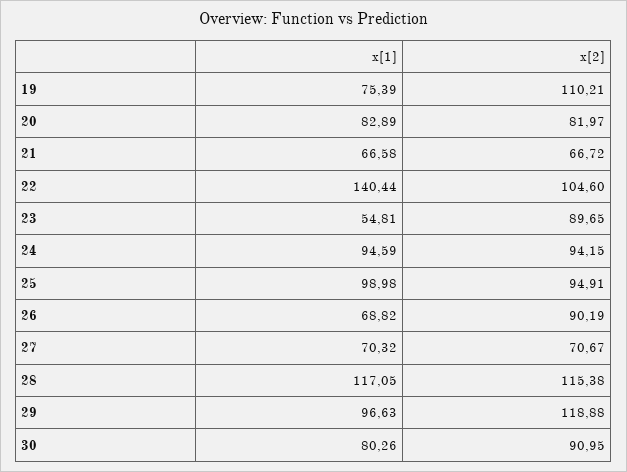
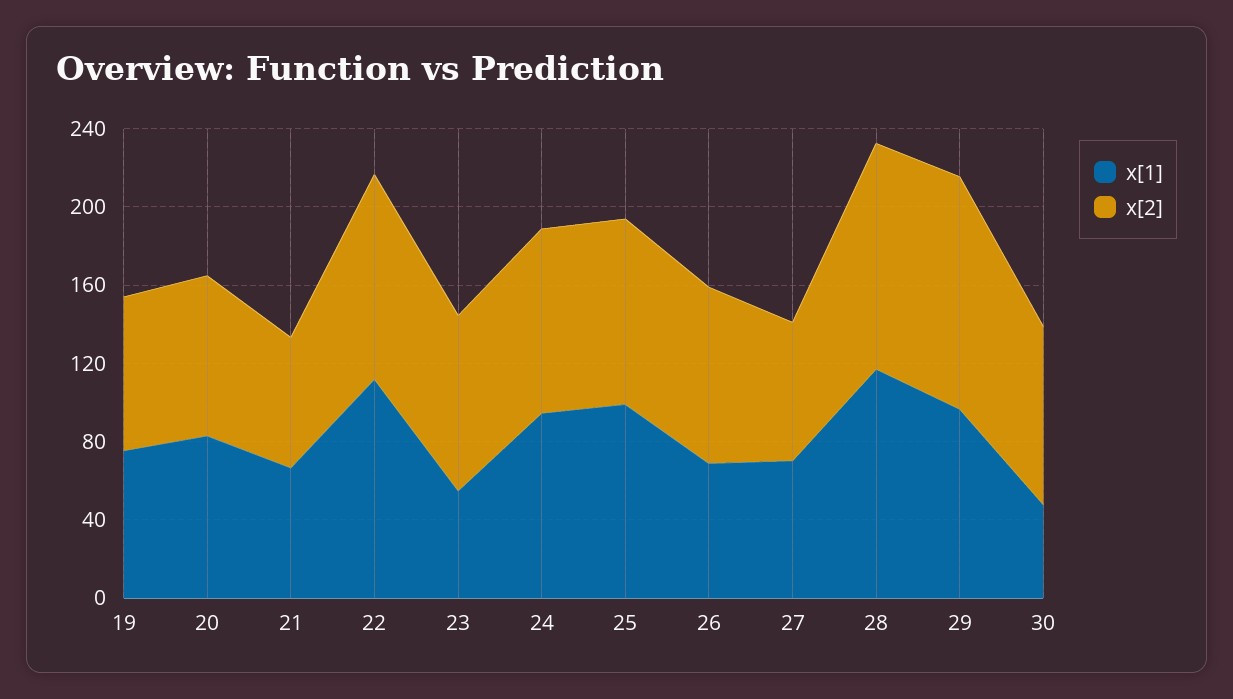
  {
    "x[1]": {
      "19": 75.39,
      "20": 82.89,
      "21": 66.58,
-     "22": 140.44,
+     "22": 110,
      "23": 54.81,
      "24": 94.59,
      "25": 98.98,
      "26": 68.82,
      "27": 70.32,
      "28": 117.05,
      "29": 96.63,
-     "30": 80.26
+     "30": 50
    },
    "x[2]": {
-     "19": 110.21,
+     "19": 80,
      "20": 81.97,
      "21": 66.72,
      "22": 104.6,
      "23": 89.65,
      "24": 94.15,
      "25": 94.91,
      "26": 90.19,
      "27": 70.67,
      "28": 115.38,
      "29": 118.88,
      "30": 90.95
    }
  }

